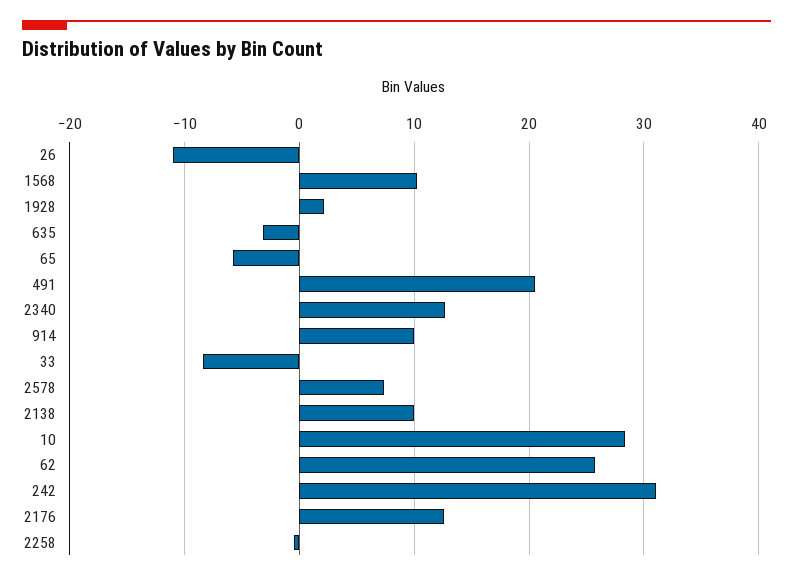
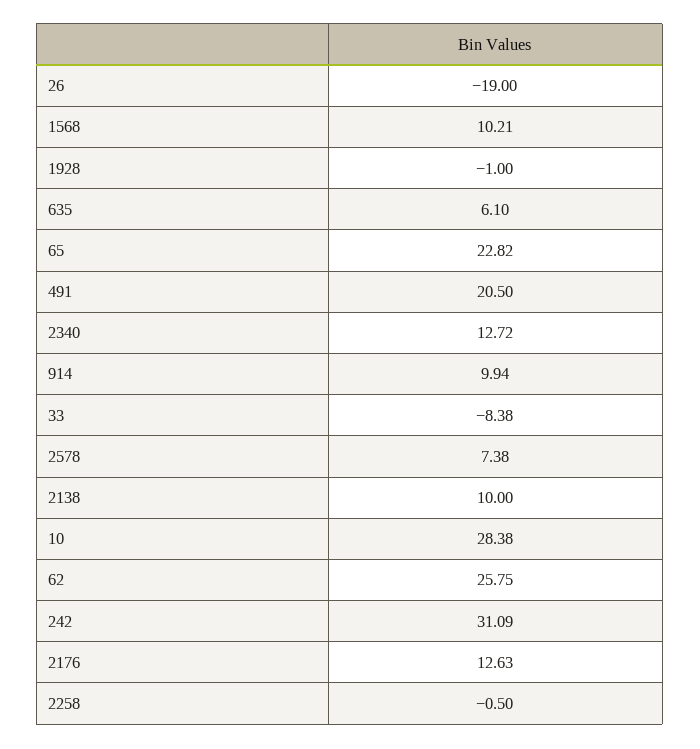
  {
-   "26": -11,
+   "26": -19,
    "1568": 10.21,
-   "1928": 2,
+   "1928": -1,
-   "635": -3,
+   "635": 6.1,
-   "65": -6,
+   "65": 22.82,
    "491": 20.5,
    "2340": 12.72,
    "914": 9.94,
    "33": -8.38,
    "2578": 7.38,
    "2138": 10,
    "10": 28.38,
    "62": 25.75,
    "242": 31.09,
    "2176": 12.63,
    "2258": -0.5
  }

